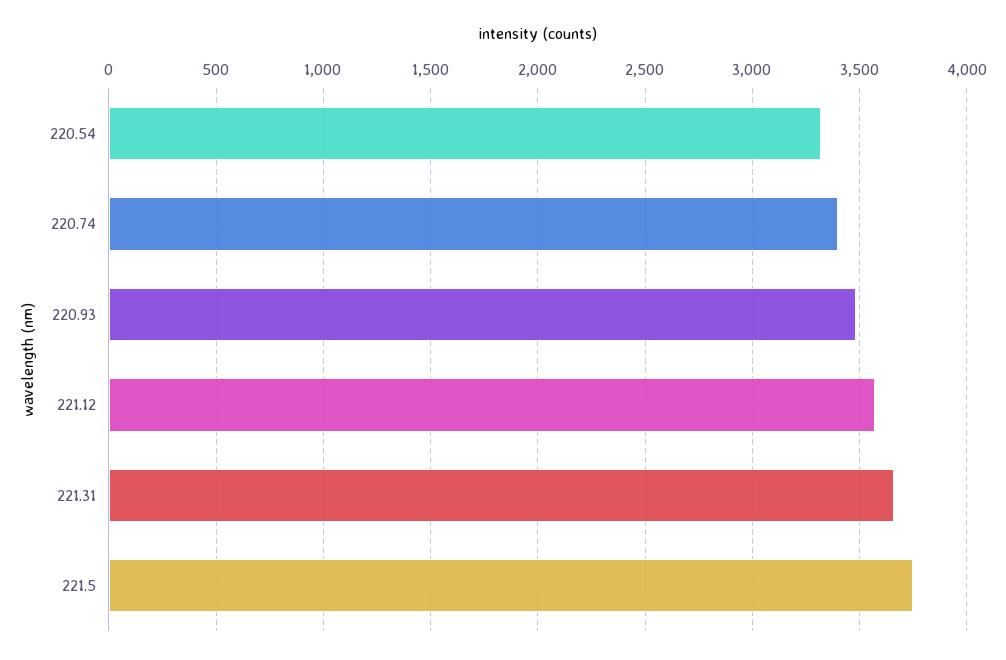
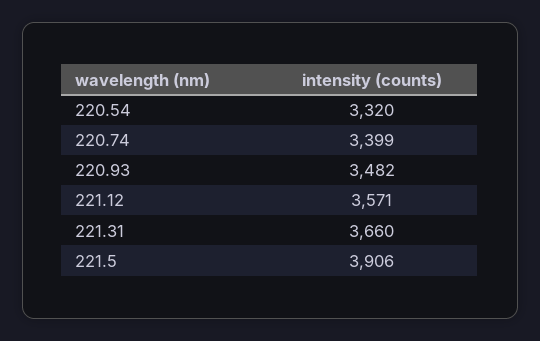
  {
    "220.54": 3320,
    "220.74": 3399,
    "220.93": 3482,
    "221.12": 3571,
    "221.31": 3660,
-   "221.5": 3750
+   "221.5": 3906
  }

